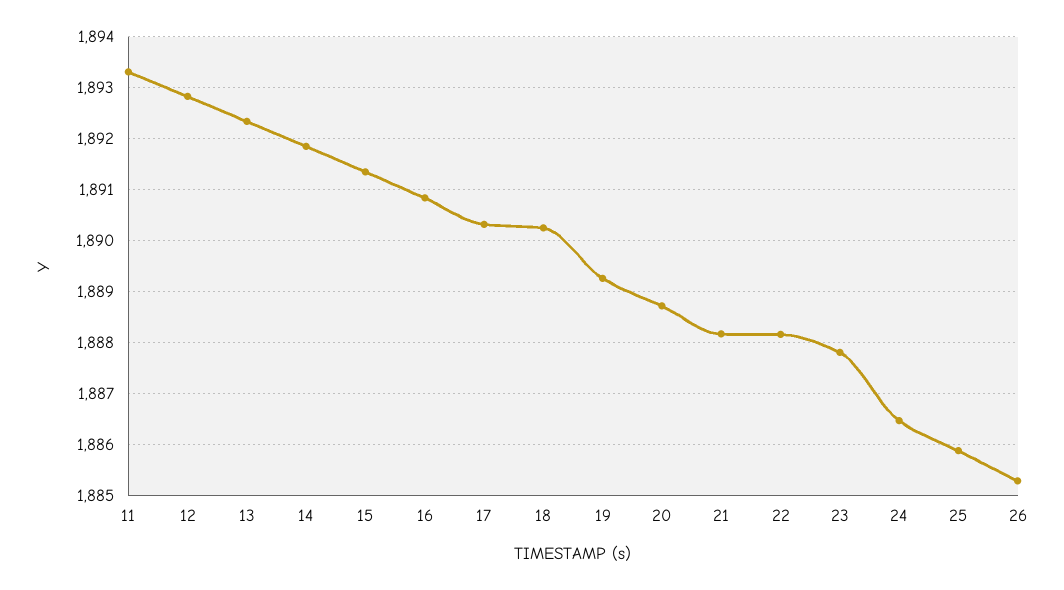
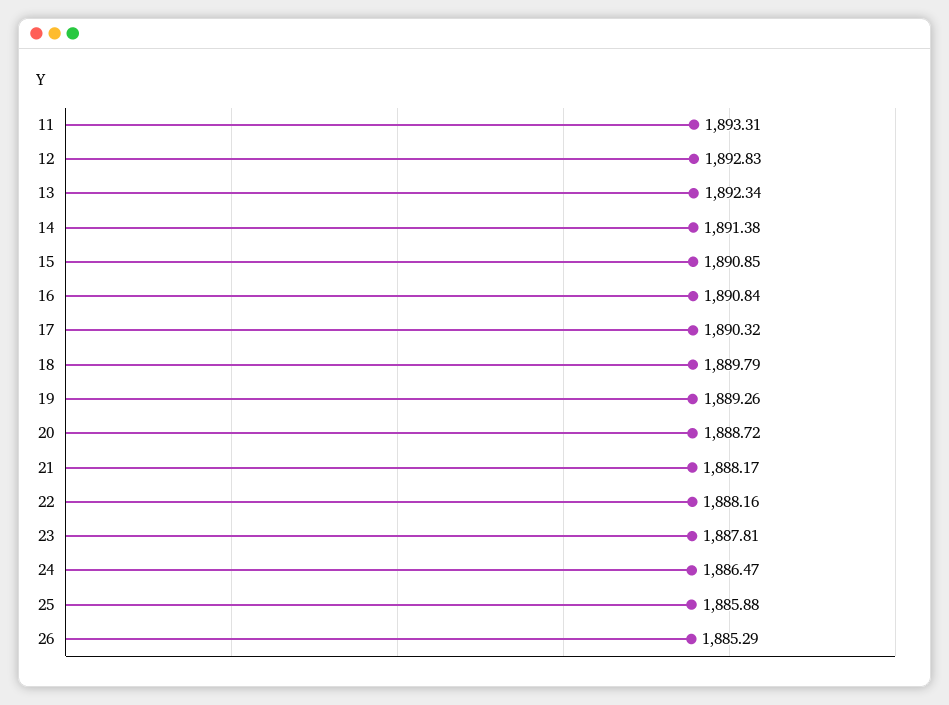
  {
    "11": 1893.31,
    "12": 1892.83,
    "13": 1892.34,
-   "14": 1891.8,
+   "14": 1891.38,
-   "15": 1891.4,
+   "15": 1890.85,
    "16": 1890.84,
    "17": 1890.32,
-   "18": 1890.2,
+   "18": 1889.79,
    "19": 1889.26,
    "20": 1888.72,
    "21": 1888.17,
    "22": 1888.16,
    "23": 1887.81,
    "24": 1886.47,
    "25": 1885.88,
    "26": 1885.29
  }

